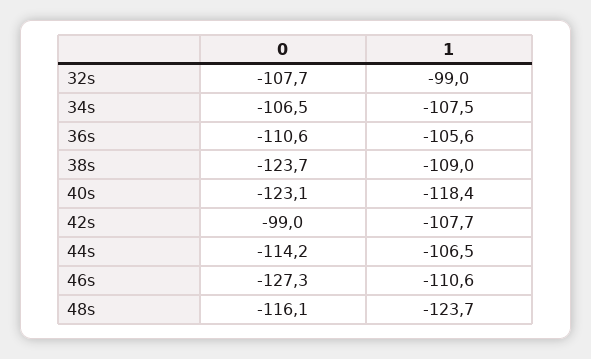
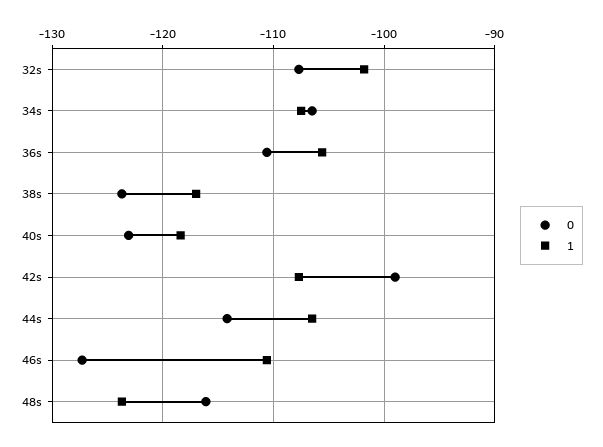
  {
    "0": {
      "32s": -107.7,
      "34s": -106.5,
      "36s": -110.6,
      "38s": -123.7,
      "40s": -123.1,
      "42s": -99,
      "44s": -114.2,
      "46s": -127.3,
      "48s": -116.1
    },
    "1": {
-     "32s": -99,
+     "32s": -102,
      "34s": -107.5,
      "36s": -105.6,
-     "38s": -109,
+     "38s": -117,
      "40s": -118.4,
      "42s": -107.7,
      "44s": -106.5,
      "46s": -110.6,
      "48s": -123.7
    }
  }

